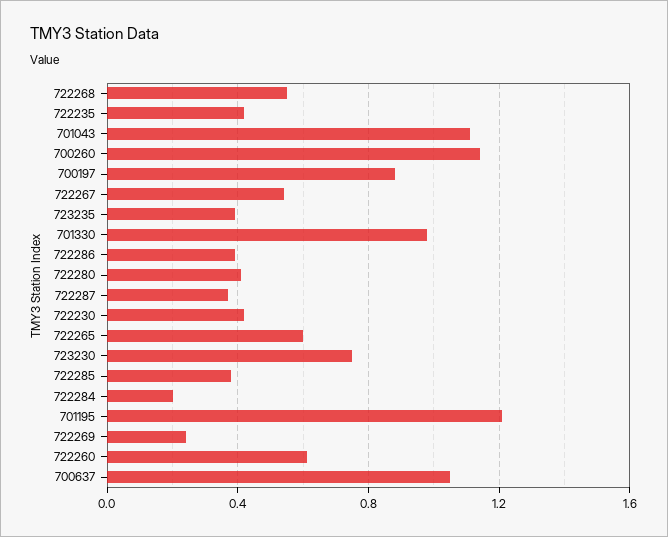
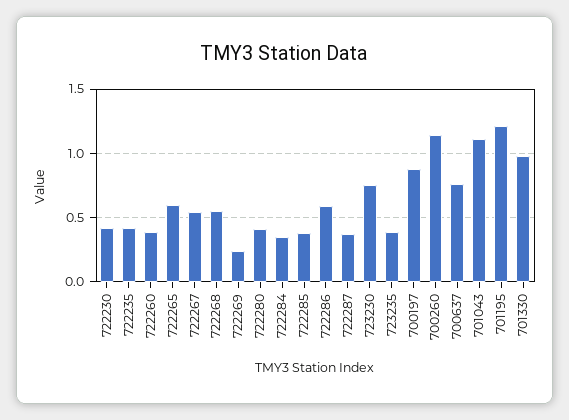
  {
    "722268": 0.55,
    "722235": 0.4,
    "701043": 1.1,
    "700260": 1.15,
    "700197": 0.9,
    "722267": 0.55,
    "723235": 0.4,
    "701330": 1,
-   "722286": 0.4,
+   "722286": 0.6,
    "722280": 0.4,
    "722287": 0.35,
    "722230": 0.4,
    "722265": 0.6,
    "723230": 0.75,
    "722285": 0.4,
-   "722284": 0.2,
+   "722284": 0.35,
    "701195": 1.2,
    "722269": 0.25,
-   "722260": 0.6,
+   "722260": 0.4,
-   "700637": 1.05
+   "700637": 0.75
  }

